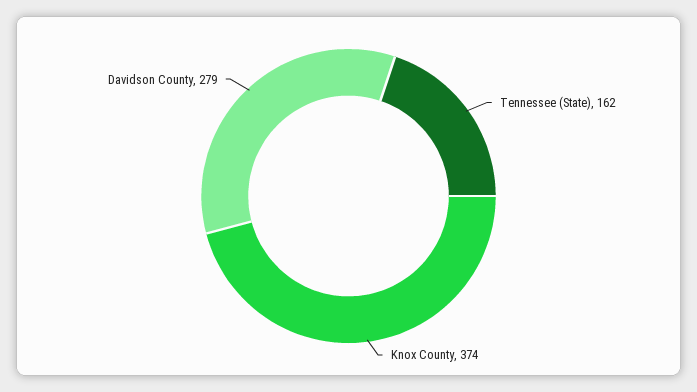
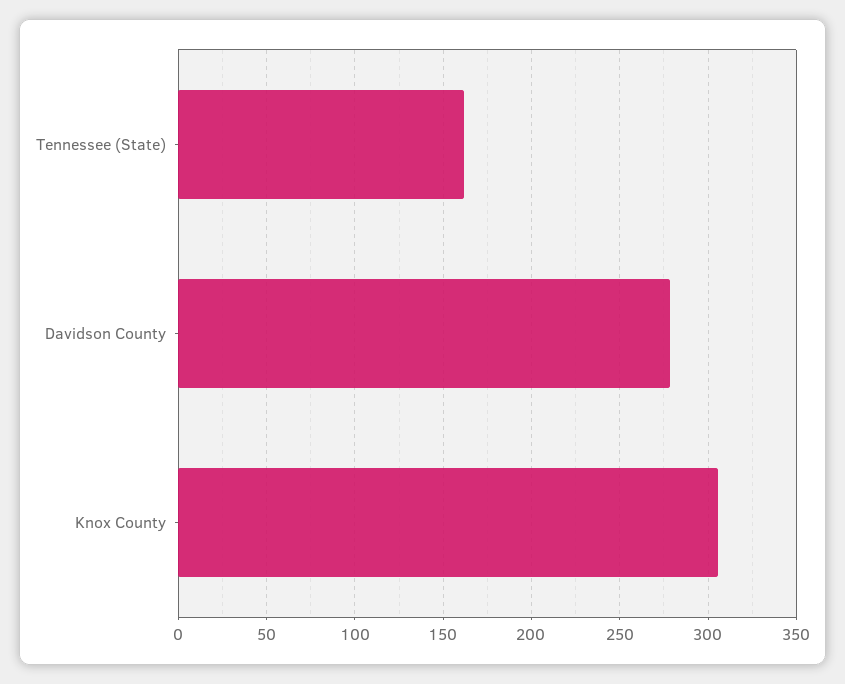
  {
    "Tennessee (State)": 162,
-   "Knox County": 374,
+   "Knox County": 305,
    "Davidson County": 279
  }

